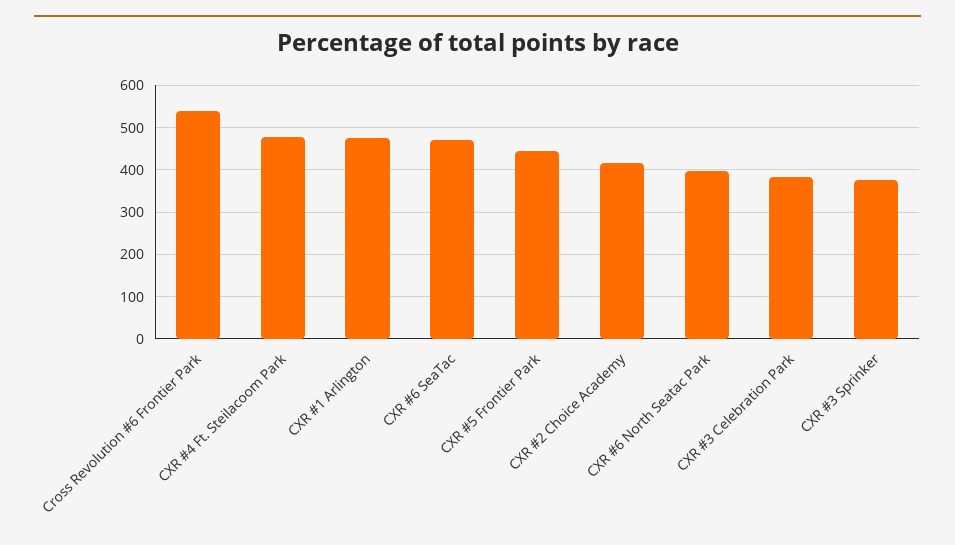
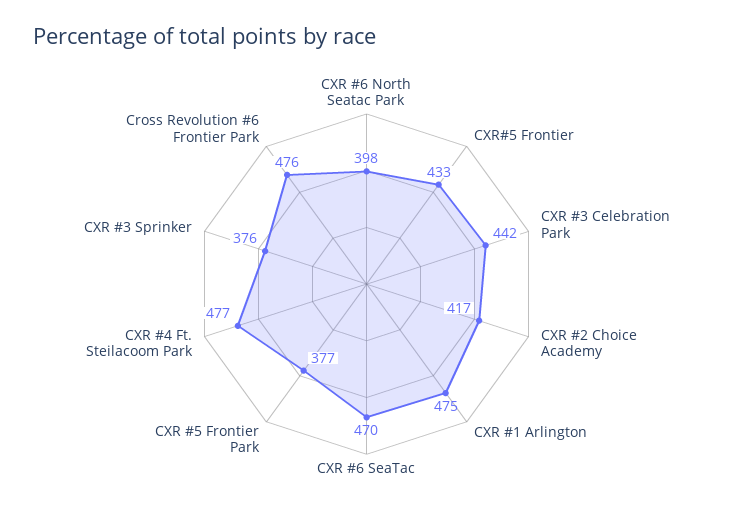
  {
-   "Cross Revolution #6 Frontier Park": 540,
+   "Cross Revolution #6 Frontier Park": 476,
    "CXR #4 Ft. Steilacoom Park": 477,
    "CXR #1 Arlington": 475,
    "CXR #6 SeaTac": 470,
-   "CXR #5 Frontier Park": 440,
+   "CXR #5 Frontier Park": 377,
    "CXR #2 Choice Academy": 417,
    "CXR #6 North Seatac Park": 398,
-   "CXR #3 Celebration Park": 380,
+   "CXR #3 Celebration Park": 442,
-   "CXR #3 Sprinker": 376
+   "CXR #3 Sprinker": 376,
+   "CXR#5 Frontier": 433
  }

